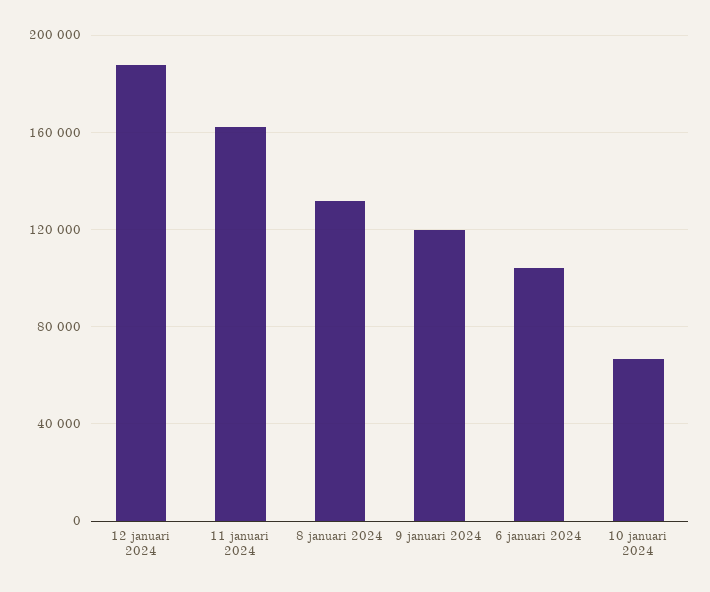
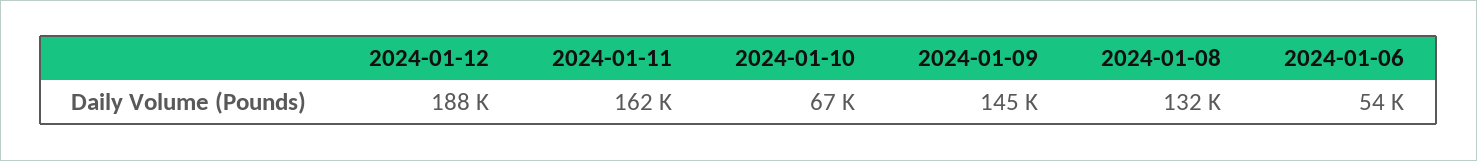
  {
    "12 januari 2024": 188000,
    "11 januari 2024": 162000,
    "8 januari 2024": 132000,
-   "9 januari 2024": 120000,
+   "9 januari 2024": 145000,
-   "6 januari 2024": 105000,
+   "6 januari 2024": 54000,
    "10 januari 2024": 67000
  }

